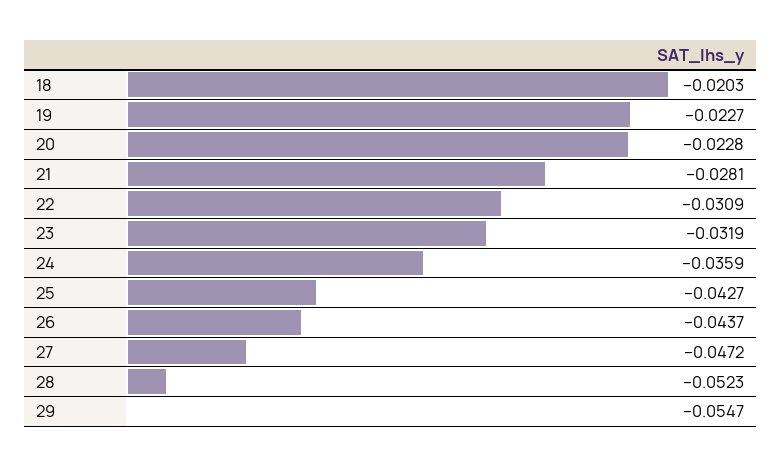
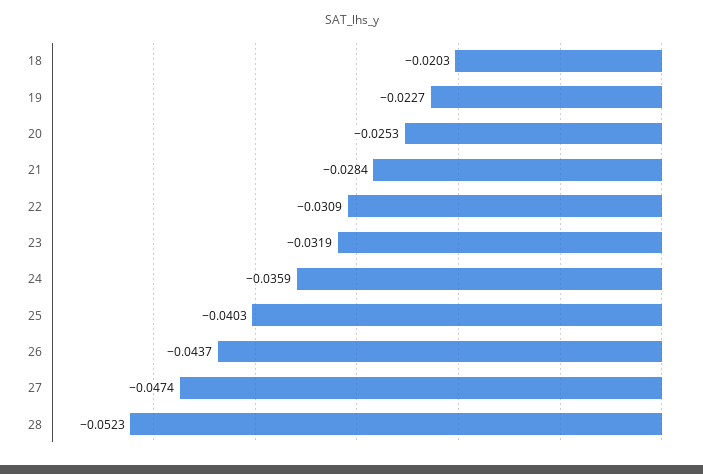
  {
    "18": -0.0203,
    "19": -0.0227,
-   "20": -0.0228,
+   "20": -0.0253,
-   "21": -0.0281,
+   "21": -0.0284,
    "22": -0.0309,
    "23": -0.0319,
    "24": -0.0359,
-   "25": -0.0427,
+   "25": -0.0403,
    "26": -0.0437,
-   "27": -0.0472,
+   "27": -0.0474,
-   "28": -0.0523,
+   "28": -0.0523
-   "29": -0.0547
  }

